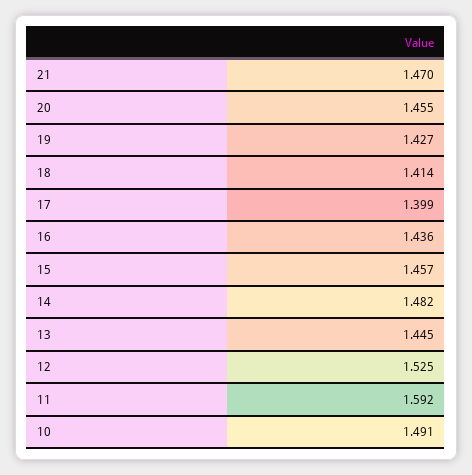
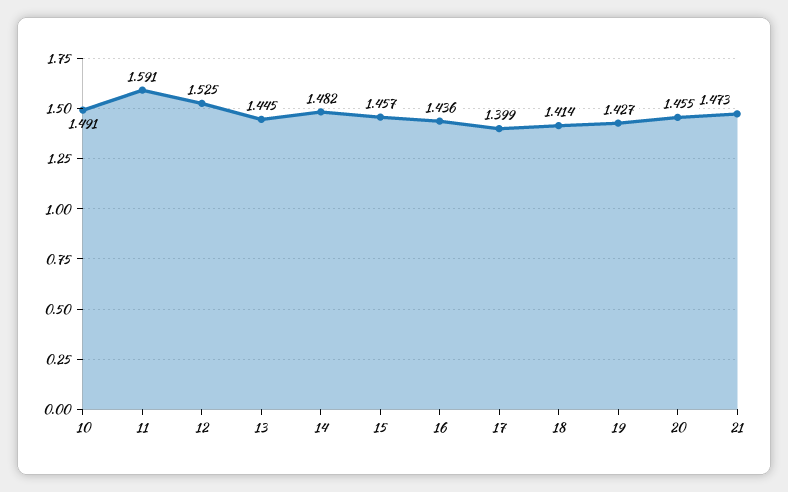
  {
-   "21": 1.47,
+   "21": 1.473,
    "20": 1.455,
    "19": 1.427,
    "18": 1.414,
    "17": 1.399,
    "16": 1.436,
    "15": 1.457,
    "14": 1.482,
    "13": 1.445,
    "12": 1.525,
-   "11": 1.592,
+   "11": 1.591,
    "10": 1.491
  }

